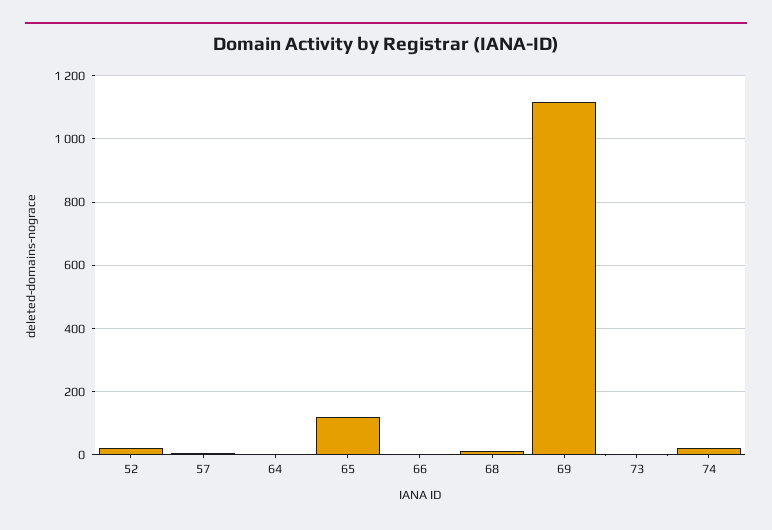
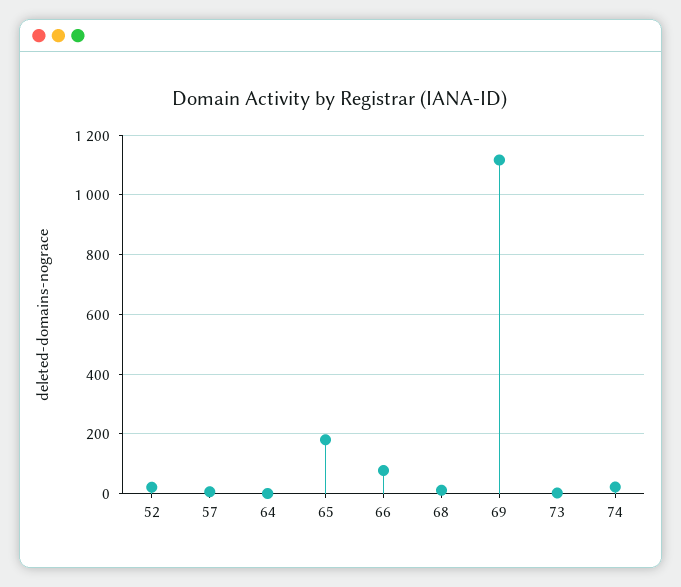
  {
    "52": 20,
    "57": 0,
    "64": 0,
-   "65": 120,
+   "65": 175,
-   "66": 0,
+   "66": 75,
    "68": 20,
    "69": 1120,
    "73": 0,
    "74": 20
  }

